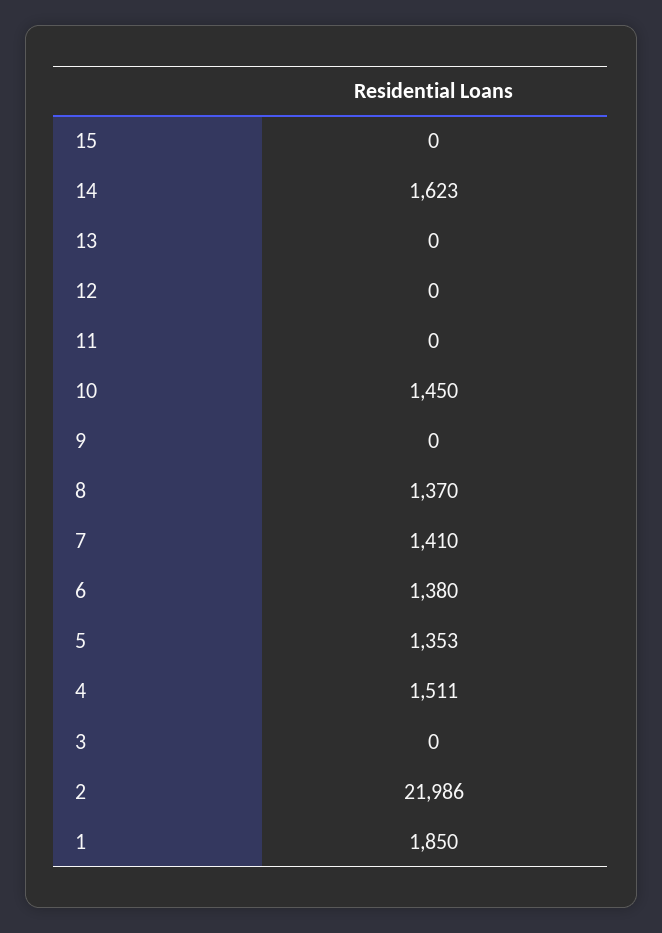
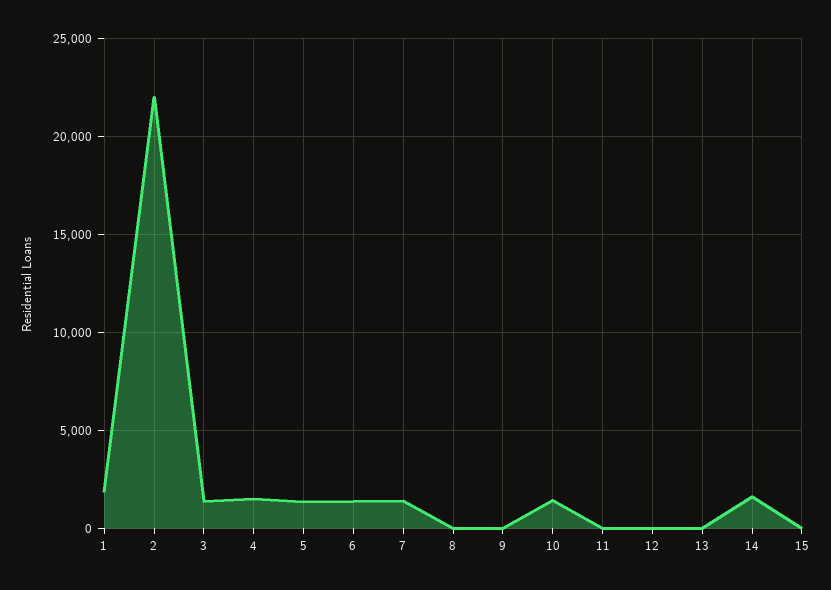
  {
    "15": 0,
    "14": 1623,
    "13": 0,
    "12": 0,
    "11": 0,
    "10": 1450,
    "9": 0,
-   "8": 1370,
+   "8": 0,
    "7": 1410,
    "6": 1380,
    "5": 1353,
    "4": 1511,
-   "3": 0,
+   "3": 1500,
    "2": 21986,
    "1": 1850
  }

